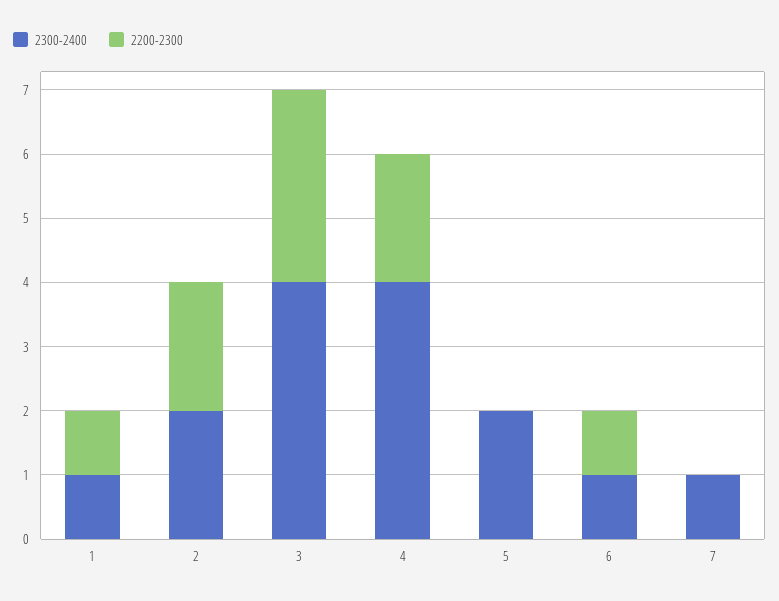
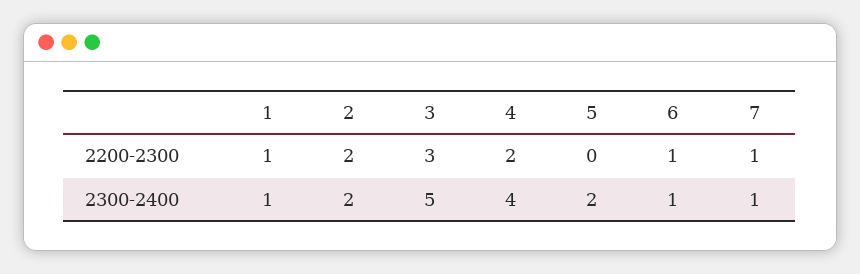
  {
    "2300-2400": {
      "1": 1,
      "2": 2,
-     "3": 4,
+     "3": 5,
      "4": 4,
      "5": 2,
      "6": 1,
      "7": 1
    },
    "2200-2300": {
      "1": 1,
      "2": 2,
      "3": 3,
      "4": 2,
      "5": 0,
      "6": 1,
-     "7": 0
+     "7": 1
    }
  }

